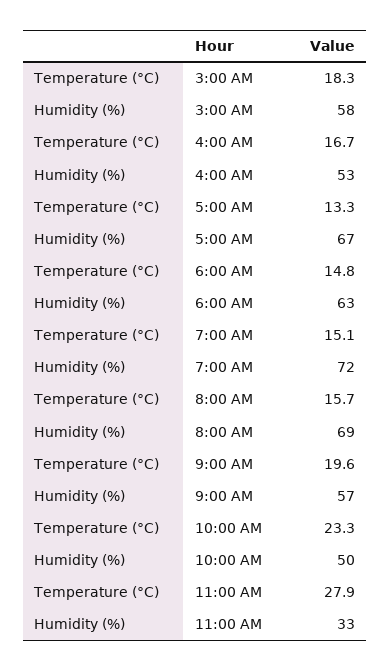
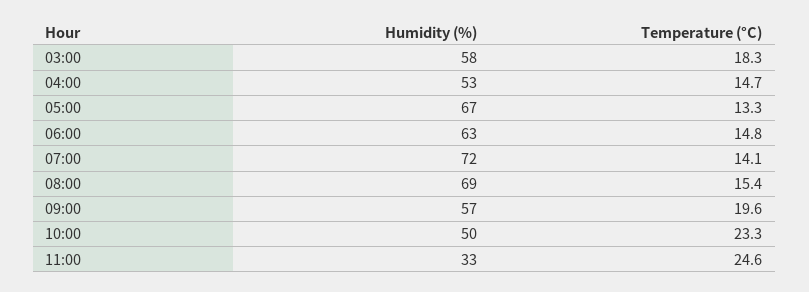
  {
    "Temperature (°C)": {
      "3:00 AM": 18.3,
-     "4:00 AM": 16.7,
+     "4:00 AM": 14.7,
      "5:00 AM": 13.3,
      "6:00 AM": 14.8,
-     "7:00 AM": 15.1,
+     "7:00 AM": 14.1,
-     "8:00 AM": 15.7,
+     "8:00 AM": 15.4,
      "9:00 AM": 19.6,
      "10:00 AM": 23.3,
-     "11:00 AM": 27.9
+     "11:00 AM": 24.6
    },
    "Humidity (%)": {
      "3:00 AM": 58,
      "4:00 AM": 53,
      "5:00 AM": 67,
      "6:00 AM": 63,
      "7:00 AM": 72,
      "8:00 AM": 69,
      "9:00 AM": 57,
      "10:00 AM": 50,
      "11:00 AM": 33
    }
  }

